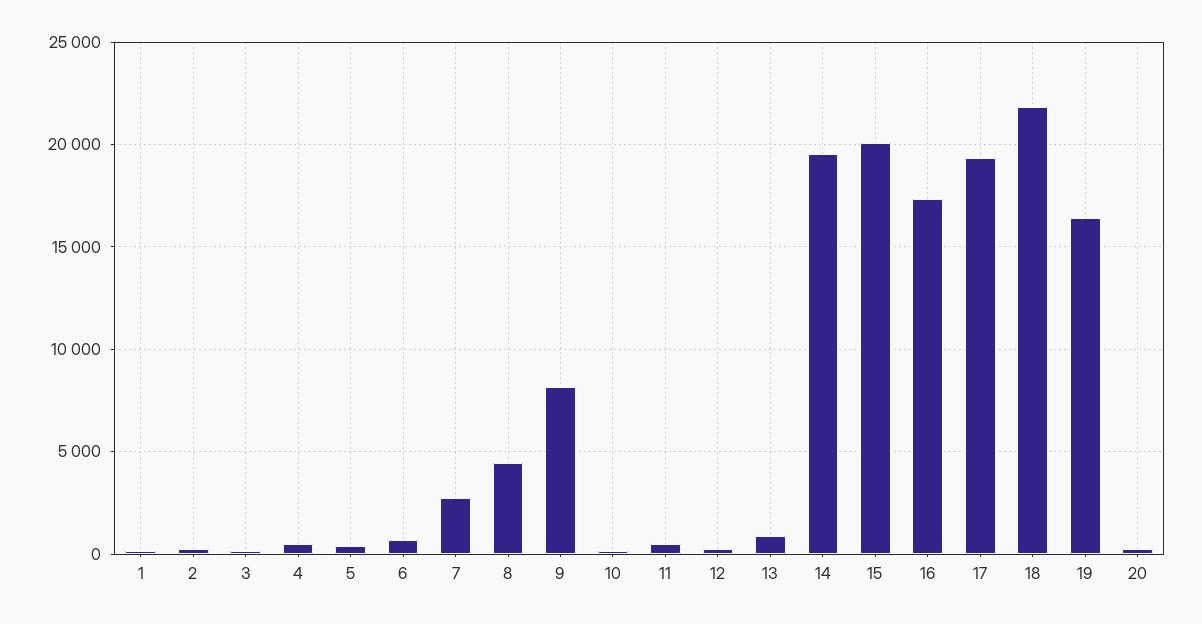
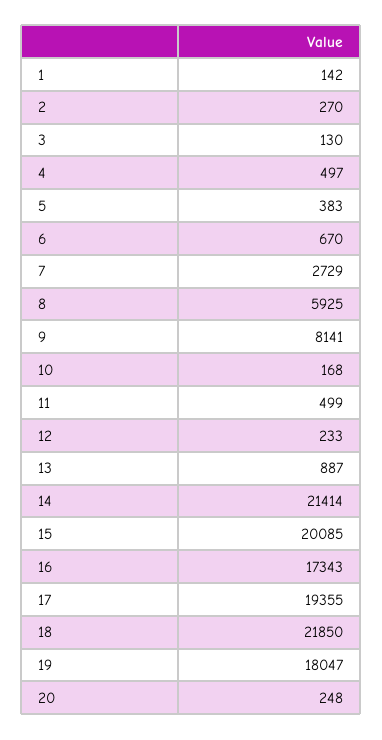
  {
    "1": 142,
    "2": 270,
    "3": 130,
    "4": 497,
    "5": 383,
    "6": 670,
    "7": 2729,
-   "8": 4500,
+   "8": 5925,
    "9": 8141,
    "10": 168,
    "11": 499,
    "12": 233,
    "13": 887,
-   "14": 19500,
+   "14": 21414,
    "15": 20085,
    "16": 17343,
    "17": 19355,
    "18": 21850,
-   "19": 16500,
+   "19": 18047,
    "20": 248
  }

